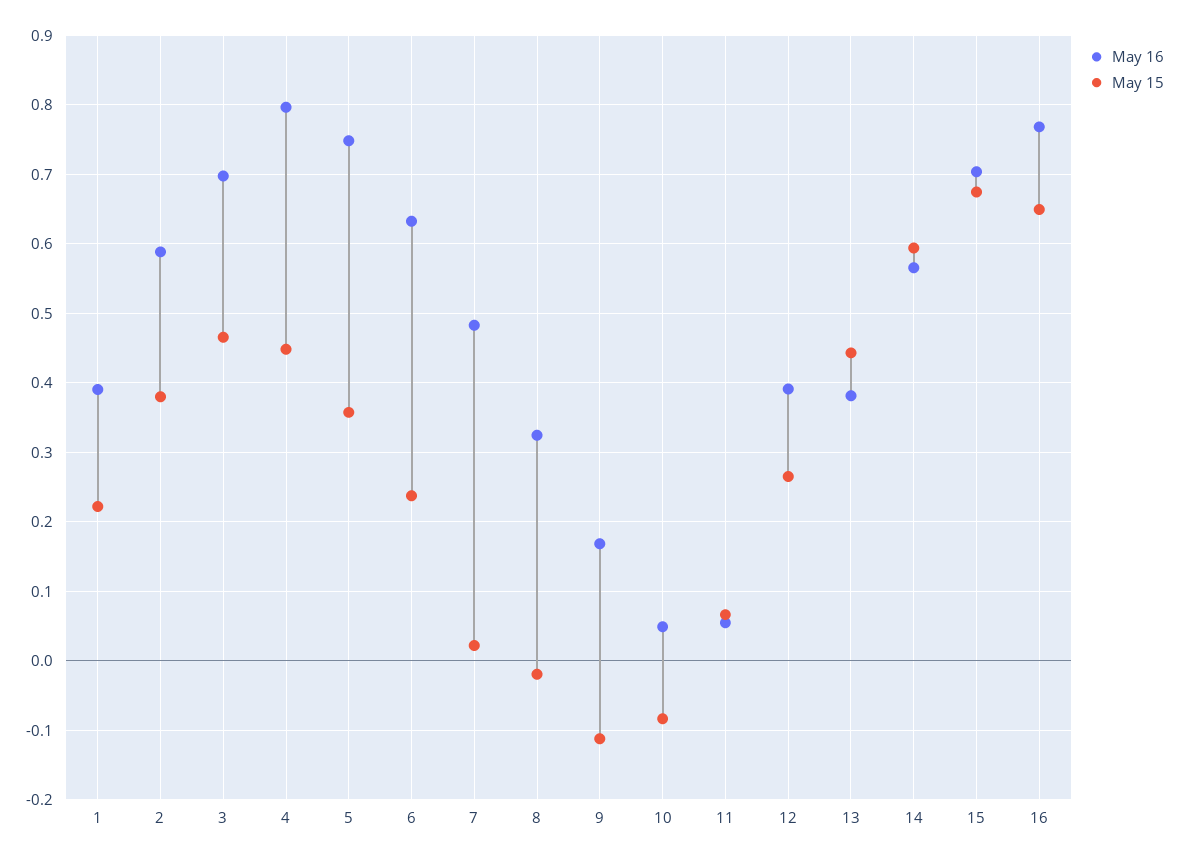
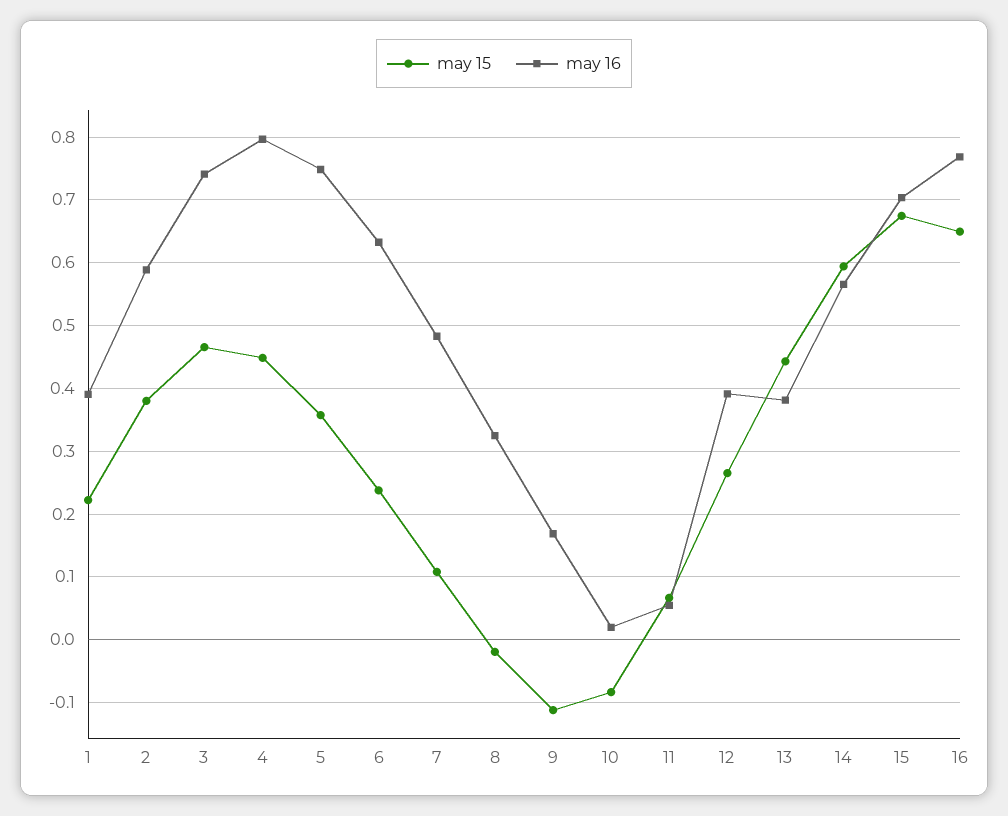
  {
    "May 16": {
      "1": 0.39,
      "2": 0.59,
-     "3": 0.7,
+     "3": 0.74,
      "4": 0.8,
      "5": 0.75,
      "6": 0.63,
      "7": 0.48,
      "8": 0.32,
      "9": 0.17,
-     "10": 0.05,
+     "10": 0.02,
      "11": 0.05,
      "12": 0.39,
      "13": 0.38,
      "14": 0.57,
      "15": 0.7,
      "16": 0.77
    },
    "May 15": {
      "1": 0.22,
      "2": 0.38,
      "3": 0.47,
      "4": 0.45,
      "5": 0.36,
      "6": 0.24,
-     "7": 0.02,
+     "7": 0.11,
      "8": -0.02,
      "9": -0.11,
      "10": -0.08,
      "11": 0.07,
      "12": 0.27,
      "13": 0.44,
      "14": 0.59,
      "15": 0.67,
      "16": 0.65
    }
  }

